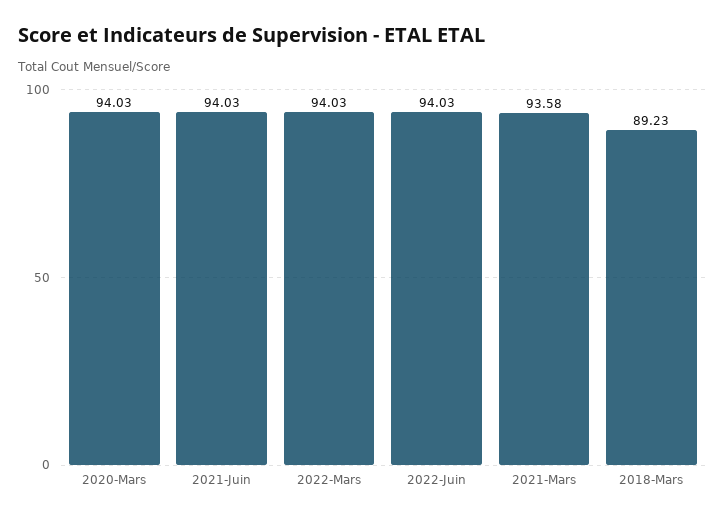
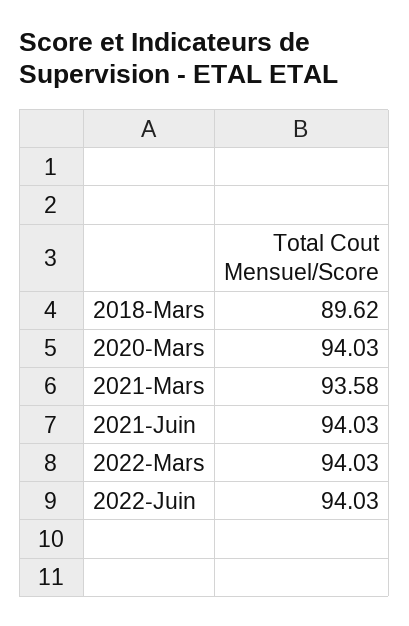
  {
    "2020-Mars": 94.03,
    "2021-Juin": 94.03,
    "2022-Mars": 94.03,
    "2022-Juin": 94.03,
    "2021-Mars": 93.58,
-   "2018-Mars": 89.23
+   "2018-Mars": 89.62
  }

